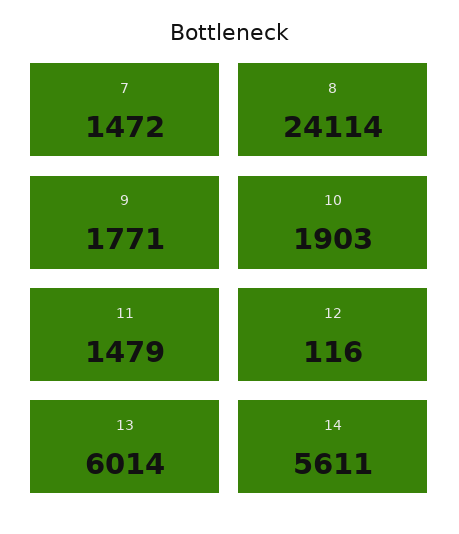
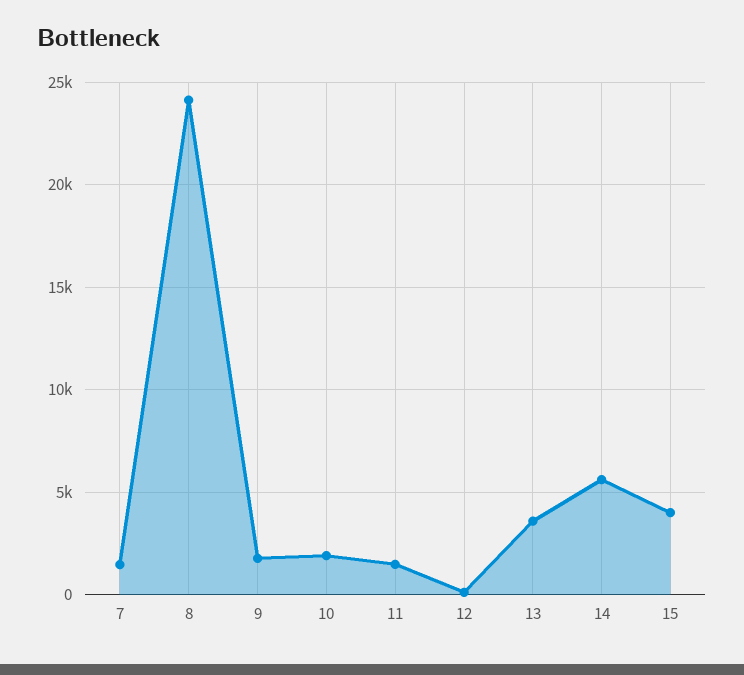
  {
    "7": 1472,
    "8": 24114,
    "9": 1771,
    "10": 1903,
    "11": 1479,
    "12": 116,
-   "13": 6014,
+   "13": 3500,
-   "14": 5611
+   "14": 5611,
+   "15": 4000
  }

